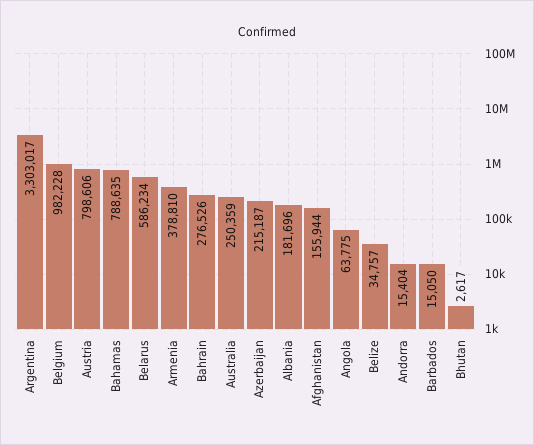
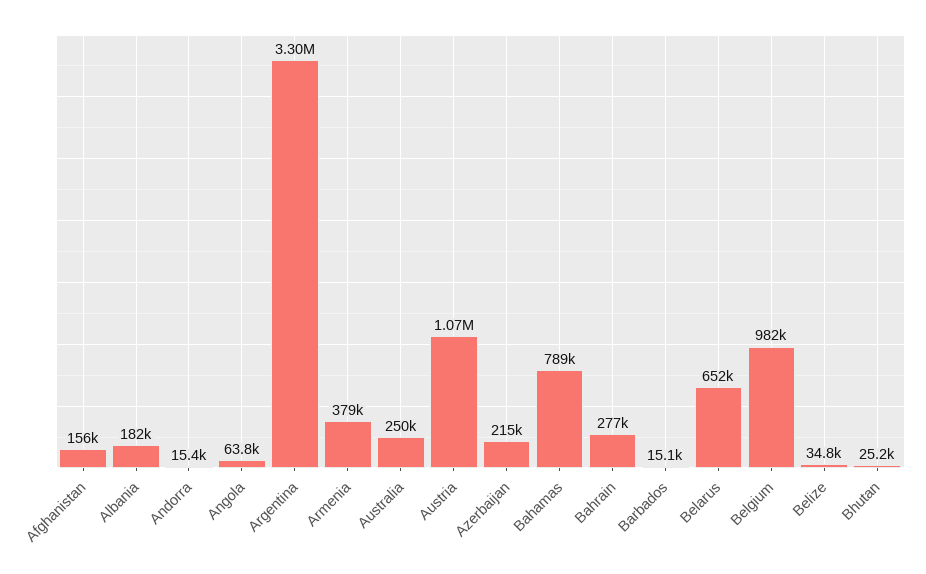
  {
    "Argentina": 3303017,
    "Belgium": 982228,
-   "Austria": 798606,
+   "Austria": 1070000,
    "Bahamas": 788635,
-   "Belarus": 586234,
+   "Belarus": 652000,
    "Armenia": 378810,
    "Bahrain": 276526,
    "Australia": 250359,
    "Azerbaijan": 215187,
    "Albania": 181696,
    "Afghanistan": 155944,
    "Angola": 63775,
    "Belize": 34757,
    "Andorra": 15404,
    "Barbados": 15050,
-   "Bhutan": 2617
+   "Bhutan": 25200
  }

